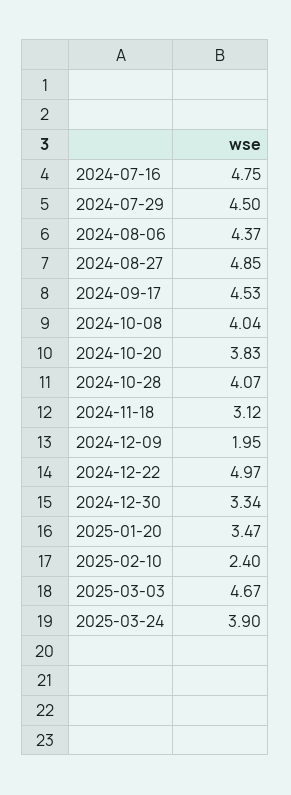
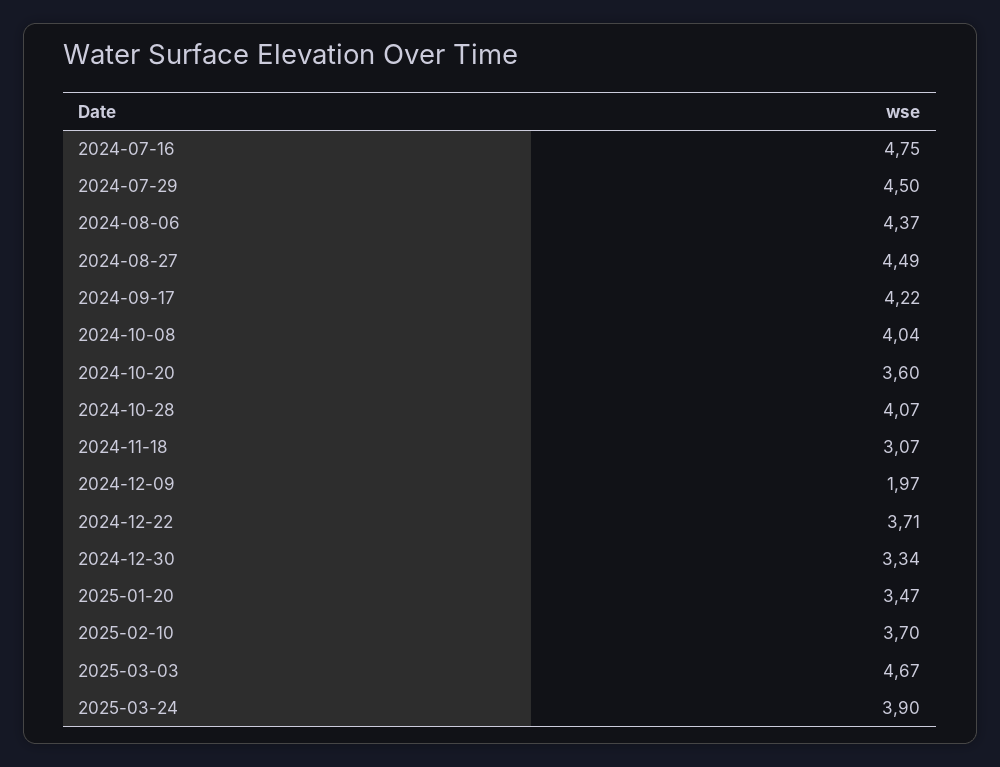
  {
    "2024-07-16": 4.75,
    "2024-07-29": 4.5,
    "2024-08-06": 4.37,
-   "2024-08-27": 4.85,
+   "2024-08-27": 4.49,
-   "2024-09-17": 4.53,
+   "2024-09-17": 4.22,
    "2024-10-08": 4.04,
-   "2024-10-20": 3.83,
+   "2024-10-20": 3.6,
    "2024-10-28": 4.07,
-   "2024-11-18": 3.12,
+   "2024-11-18": 3.07,
-   "2024-12-09": 1.95,
+   "2024-12-09": 1.97,
-   "2024-12-22": 4.97,
+   "2024-12-22": 3.71,
    "2024-12-30": 3.34,
    "2025-01-20": 3.47,
-   "2025-02-10": 2.4,
+   "2025-02-10": 3.7,
    "2025-03-03": 4.67,
    "2025-03-24": 3.9
  }

